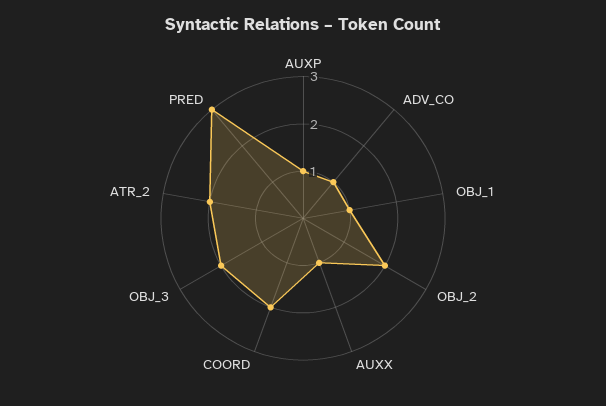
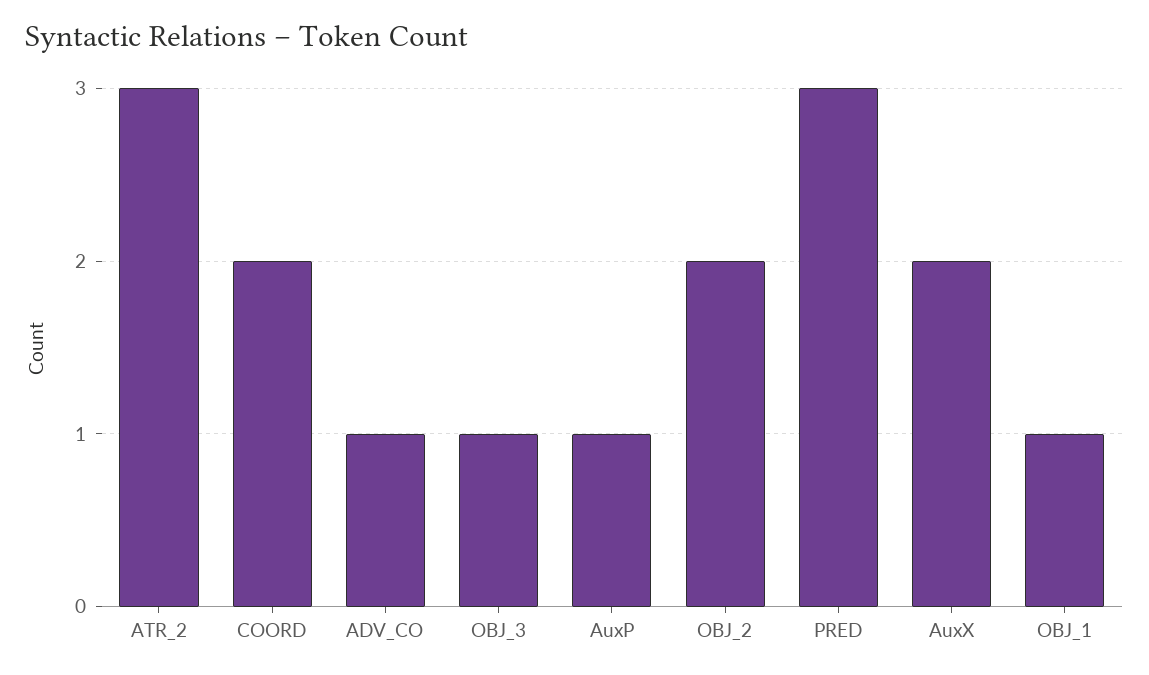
  {
    "AUXP": 1,
    "ADV_CO": 1,
    "OBJ_1": 1,
    "OBJ_2": 2,
-   "AUXX": 1,
+   "AUXX": 2,
    "COORD": 2,
-   "OBJ_3": 2,
+   "OBJ_3": 1,
-   "ATR_2": 2,
+   "ATR_2": 3,
    "PRED": 3
  }

